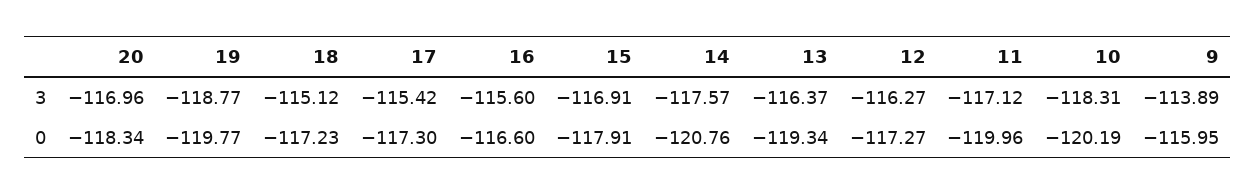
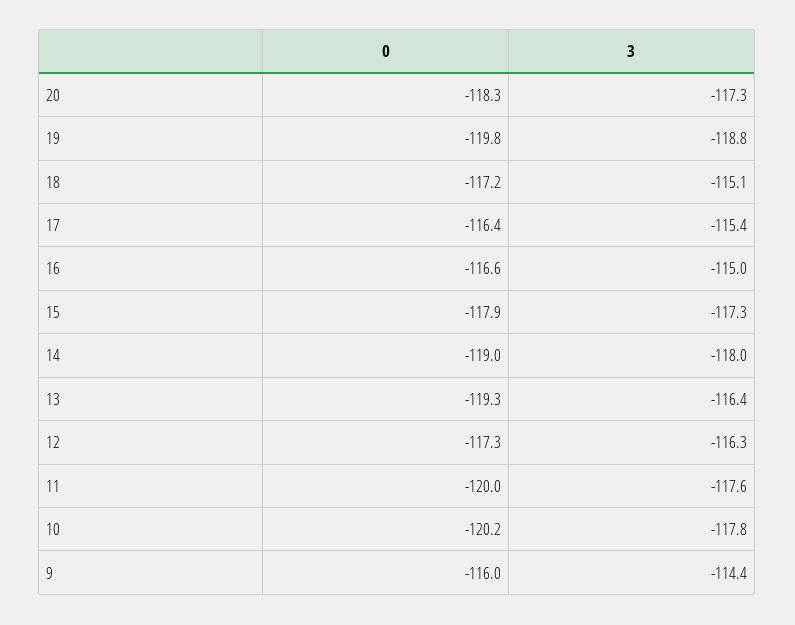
  {
    "20": {
-     "3": -116.96,
+     "3": -117.3,
      "0": -118.34
    },
    "19": {
      "3": -118.77,
      "0": -119.77
    },
    "18": {
      "3": -115.12,
      "0": -117.23
    },
    "17": {
      "3": -115.42,
-     "0": -117.3
+     "0": -116.4
    },
    "16": {
-     "3": -115.6,
+     "3": -115,
      "0": -116.6
    },
    "15": {
-     "3": -116.91,
+     "3": -117.3,
      "0": -117.91
    },
    "14": {
-     "3": -117.57,
+     "3": -118,
-     "0": -120.76
+     "0": -119
    },
    "13": {
      "3": -116.37,
      "0": -119.34
    },
    "12": {
      "3": -116.27,
      "0": -117.27
    },
    "11": {
-     "3": -117.12,
+     "3": -117.6,
      "0": -119.96
    },
    "10": {
-     "3": -118.31,
+     "3": -117.8,
      "0": -120.19
    },
    "9": {
-     "3": -113.89,
+     "3": -114.4,
      "0": -115.95
    }
  }

